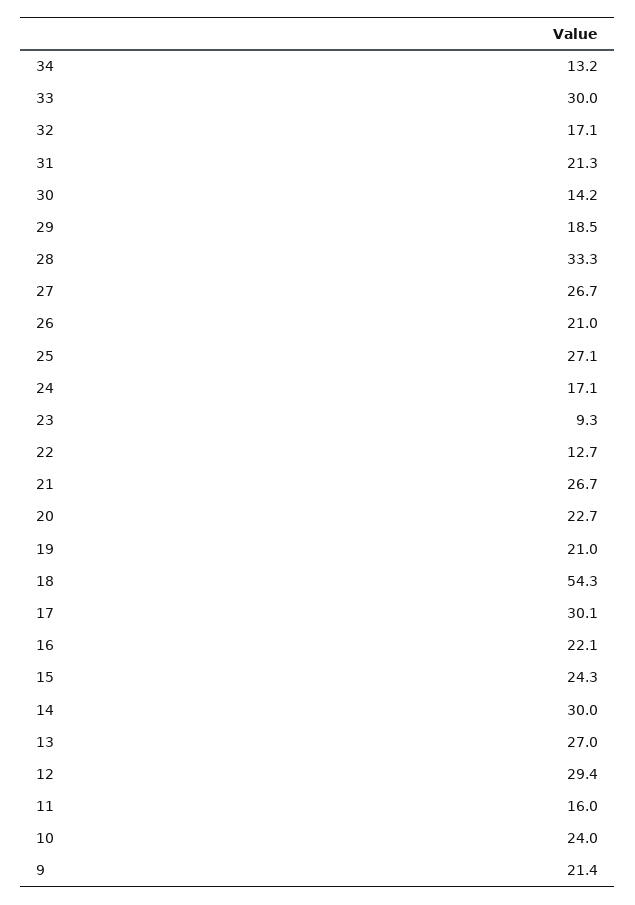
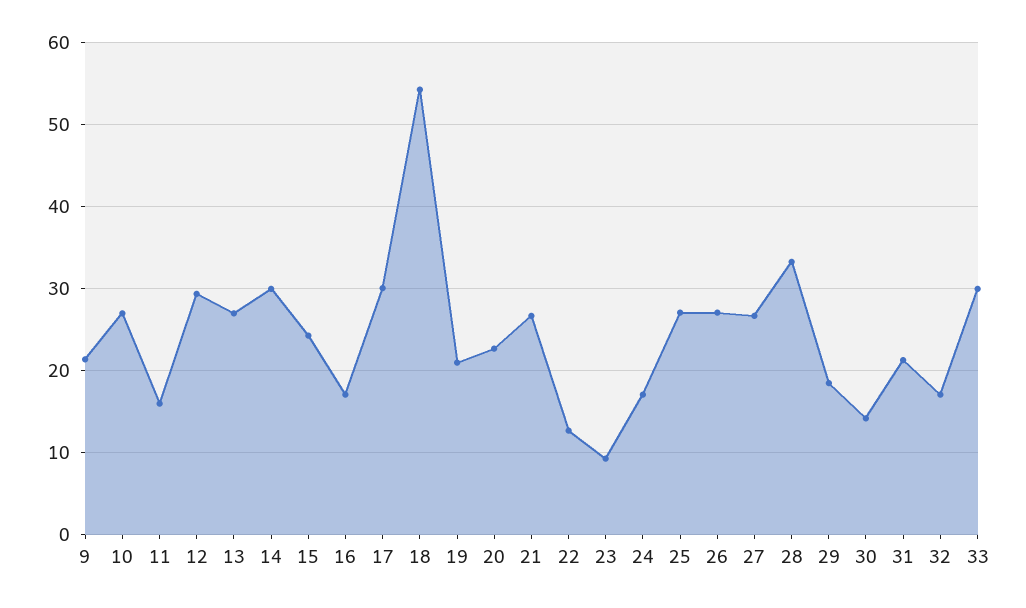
  {
-   "34": 13.2,
    "33": 30,
    "32": 17.1,
    "31": 21.3,
    "30": 14.2,
    "29": 18.5,
    "28": 33.3,
    "27": 26.7,
-   "26": 21,
+   "26": 27,
    "25": 27.1,
    "24": 17.1,
    "23": 9.3,
    "22": 12.7,
    "21": 26.7,
    "20": 22.7,
    "19": 21,
    "18": 54.3,
    "17": 30.1,
-   "16": 22.1,
+   "16": 17,
    "15": 24.3,
    "14": 30,
    "13": 27,
    "12": 29.4,
    "11": 16,
-   "10": 24,
+   "10": 27,
    "9": 21.4
  }

